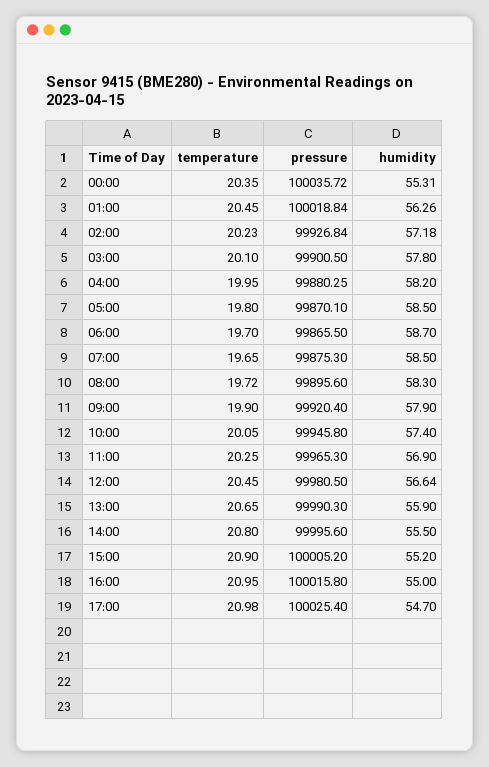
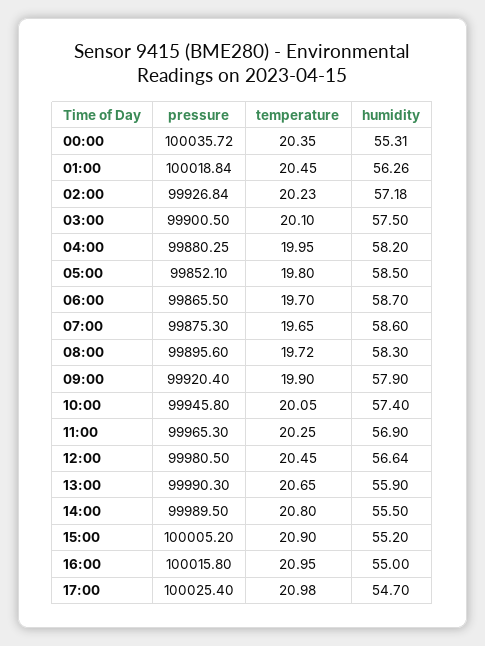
  {
    "temperature": {
      "00:00": 20.35,
      "01:00": 20.45,
      "02:00": 20.23,
      "03:00": 20.1,
      "04:00": 19.95,
      "05:00": 19.8,
      "06:00": 19.7,
      "07:00": 19.65,
      "08:00": 19.72,
      "09:00": 19.9,
      "10:00": 20.05,
      "11:00": 20.25,
      "12:00": 20.45,
      "13:00": 20.65,
      "14:00": 20.8,
      "15:00": 20.9,
      "16:00": 20.95,
      "17:00": 20.98
    },
    "pressure": {
      "00:00": 100035.72,
      "01:00": 100018.84,
      "02:00": 99926.84,
      "03:00": 99900.5,
      "04:00": 99880.25,
-     "05:00": 99870.1,
+     "05:00": 99852.1,
      "06:00": 99865.5,
      "07:00": 99875.3,
      "08:00": 99895.6,
      "09:00": 99920.4,
      "10:00": 99945.8,
      "11:00": 99965.3,
      "12:00": 99980.5,
      "13:00": 99990.3,
-     "14:00": 99995.6,
+     "14:00": 99989.5,
      "15:00": 100005.2,
      "16:00": 100015.8,
      "17:00": 100025.4
    },
    "humidity": {
      "00:00": 55.31,
      "01:00": 56.26,
      "02:00": 57.18,
-     "03:00": 57.8,
+     "03:00": 57.5,
      "04:00": 58.2,
      "05:00": 58.5,
      "06:00": 58.7,
-     "07:00": 58.5,
+     "07:00": 58.6,
      "08:00": 58.3,
      "09:00": 57.9,
      "10:00": 57.4,
      "11:00": 56.9,
      "12:00": 56.64,
      "13:00": 55.9,
      "14:00": 55.5,
      "15:00": 55.2,
      "16:00": 55,
      "17:00": 54.7
    }
  }

